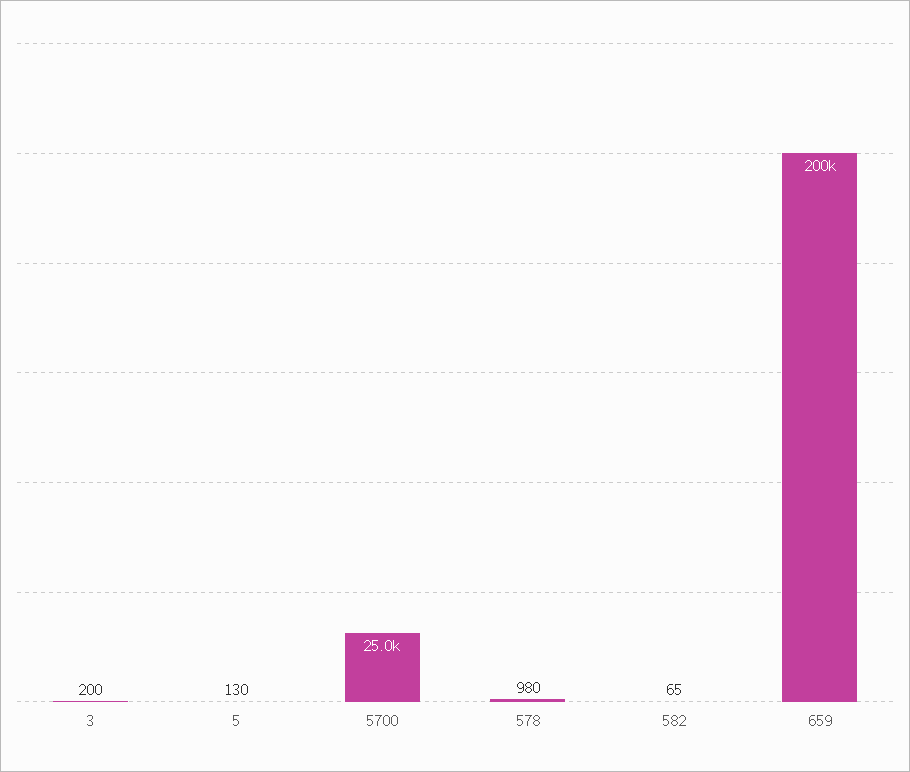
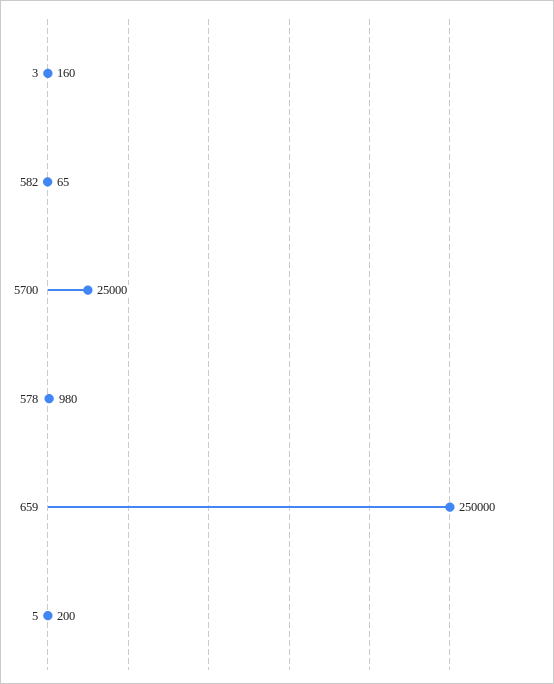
  {
-   "3": 200,
+   "3": 160,
-   "5": 130,
+   "5": 200,
    "5700": 25000,
    "578": 980,
    "582": 65,
-   "659": 200000
+   "659": 250000
  }

